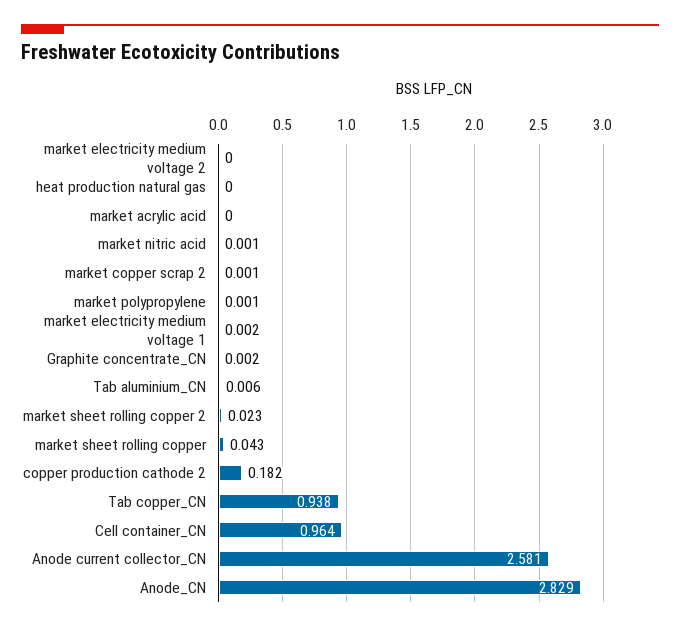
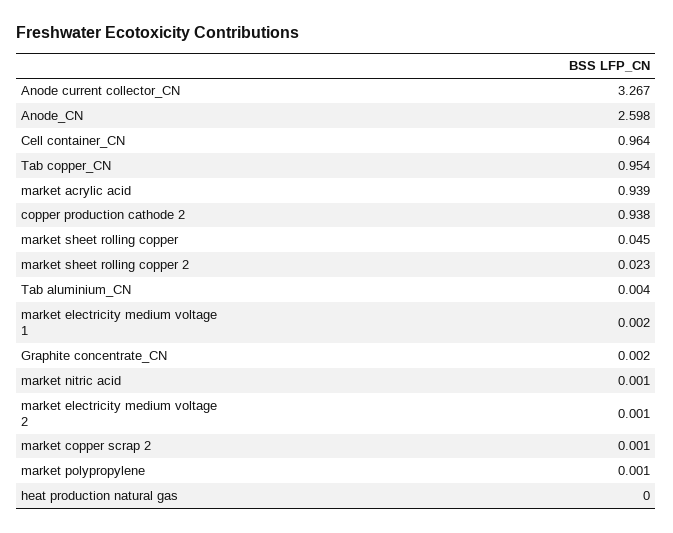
  {
-   "market electricity medium voltage 2": 0,
+   "market electricity medium voltage 2": 0.001,
    "heat production natural gas": 0,
-   "market acrylic acid": 0,
+   "market acrylic acid": 0.939,
    "market nitric acid": 0.001,
    "market copper scrap 2": 0.001,
    "market polypropylene": 0.001,
    "market electricity medium voltage 1": 0.002,
    "Graphite concentrate_CN": 0.002,
-   "Tab aluminium_CN": 0.006,
+   "Tab aluminium_CN": 0.004,
    "market sheet rolling copper 2": 0.023,
-   "market sheet rolling copper": 0.043,
+   "market sheet rolling copper": 0.045,
-   "copper production cathode 2": 0.182,
+   "copper production cathode 2": 0.938,
-   "Tab copper_CN": 0.938,
+   "Tab copper_CN": 0.954,
    "Cell container_CN": 0.964,
-   "Anode current collector_CN": 2.581,
+   "Anode current collector_CN": 3.267,
-   "Anode_CN": 2.829
+   "Anode_CN": 2.598
  }

